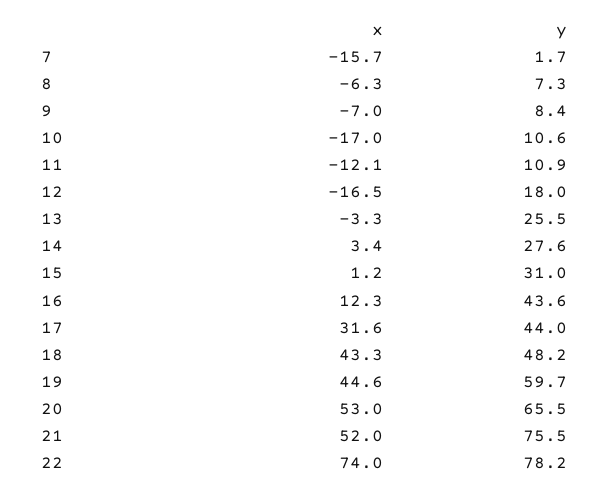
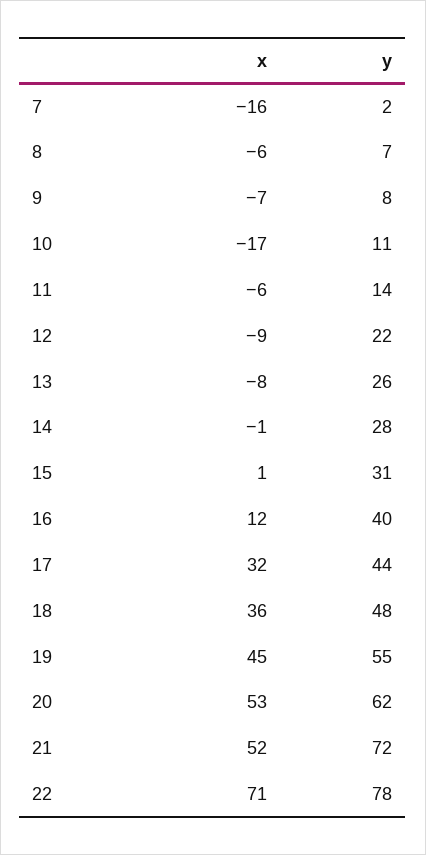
  {
    "x": {
      "7": -15.7,
      "8": -6.3,
      "9": -7,
      "10": -17,
-     "11": -12.1,
+     "11": -6,
-     "12": -16.5,
+     "12": -9,
-     "13": -3.3,
+     "13": -8,
-     "14": 3.4,
+     "14": -1,
      "15": 1.2,
      "16": 12.3,
      "17": 31.6,
-     "18": 43.3,
+     "18": 36,
      "19": 44.6,
      "20": 53,
      "21": 52,
-     "22": 74
+     "22": 71
    },
    "y": {
      "7": 1.7,
      "8": 7.3,
      "9": 8.4,
      "10": 10.6,
-     "11": 10.9,
+     "11": 14,
-     "12": 18,
+     "12": 22,
      "13": 25.5,
      "14": 27.6,
      "15": 31,
-     "16": 43.6,
+     "16": 40,
      "17": 44,
      "18": 48.2,
-     "19": 59.7,
+     "19": 55,
-     "20": 65.5,
+     "20": 62,
-     "21": 75.5,
+     "21": 72,
      "22": 78.2
    }
  }

